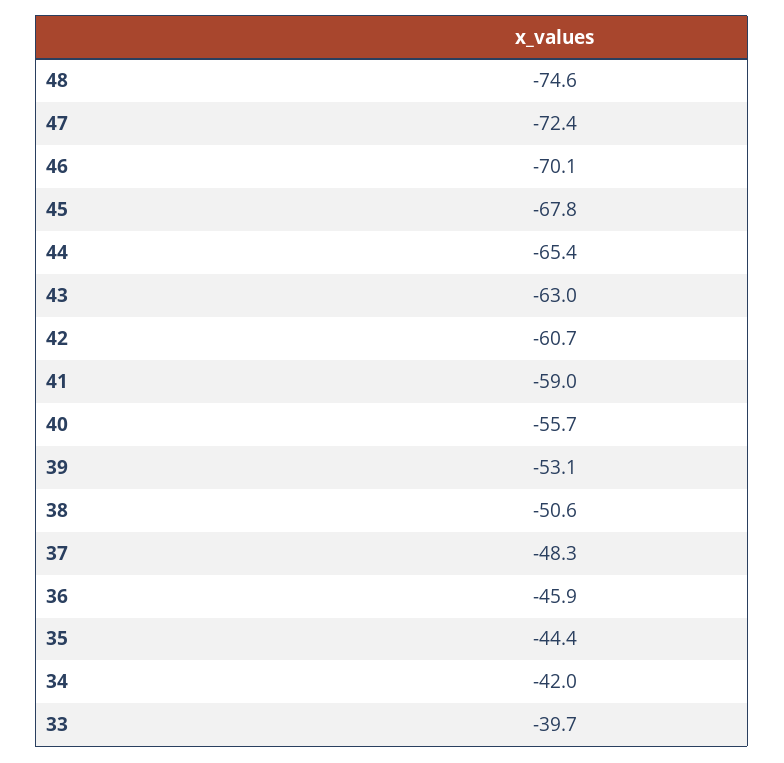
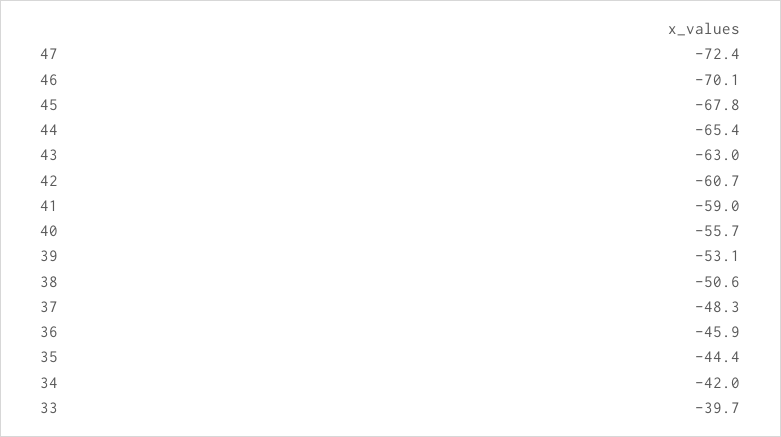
  {
-   "48": -74.6,
    "47": -72.4,
    "46": -70.1,
    "45": -67.8,
    "44": -65.4,
    "43": -63,
    "42": -60.7,
    "41": -59,
    "40": -55.7,
    "39": -53.1,
    "38": -50.6,
    "37": -48.3,
    "36": -45.9,
    "35": -44.4,
    "34": -42,
    "33": -39.7
  }

